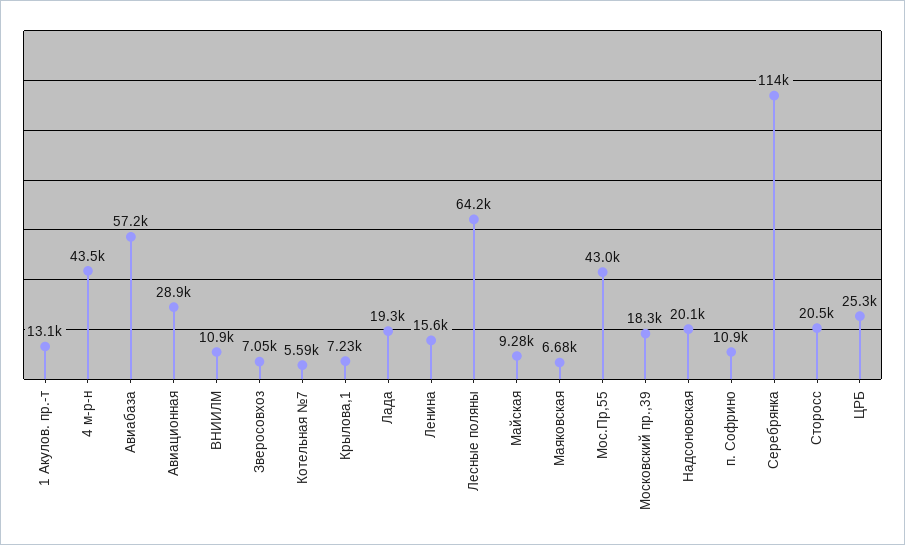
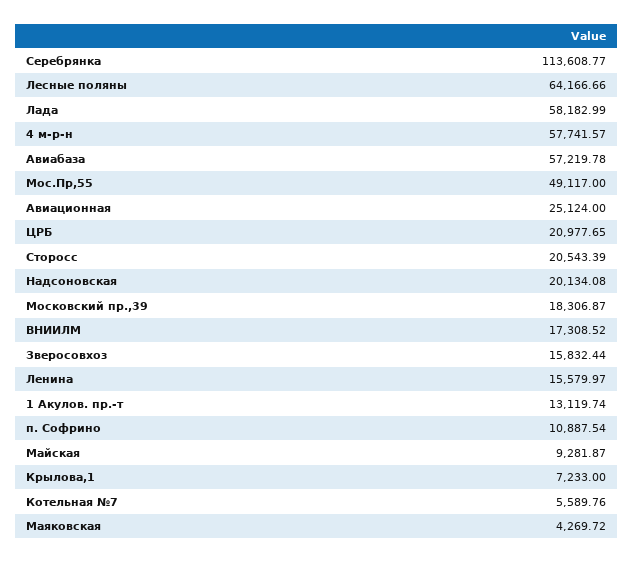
  {
    "1 Акулов. пр.-т": 13119.74,
-   "4 м-р-н": 43500,
+   "4 м-р-н": 57741.57,
    "Авиабаза": 57219.78,
-   "Авиационная": 28900,
+   "Авиационная": 25124,
-   "ВНИИЛМ": 10900,
+   "ВНИИЛМ": 17308.52,
-   "Зверосовхоз": 7050,
+   "Зверосовхоз": 15832.44,
    "Котельная №7": 5589.76,
    "Крылова,1": 7233,
-   "Лада": 19300,
+   "Лада": 58182.99,
    "Ленина": 15579.97,
    "Лесные поляны": 64166.66,
    "Майская": 9281.87,
-   "Маяковская": 6680,
+   "Маяковская": 4269.72,
-   "Мос.Пр,55": 43000,
+   "Мос.Пр,55": 49117,
    "Московский пр.,39": 18306.87,
    "Надсоновская": 20134.08,
    "п. Софрино": 10887.54,
    "Серебрянка": 113608.77,
    "Сторосс": 20543.39,
-   "ЦРБ": 25300
+   "ЦРБ": 20977.65
  }

